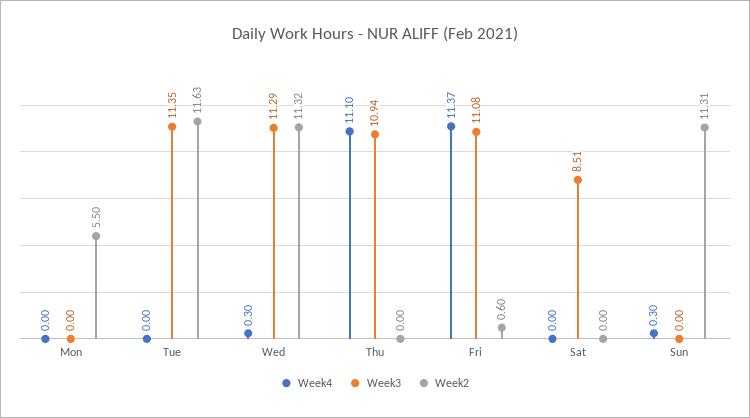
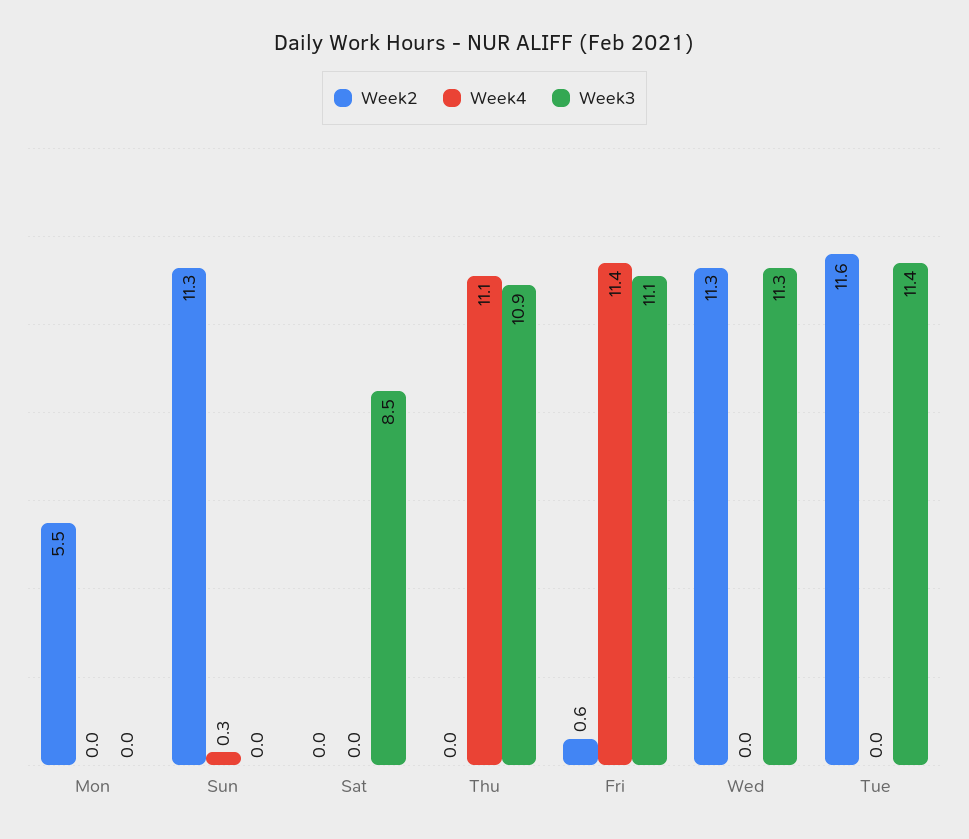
  {
    "Week4": {
      "Mon": 0,
      "Tue": 0,
-     "Wed": 0.3,
+     "Wed": 0,
      "Thu": 11.1,
      "Fri": 11.37,
      "Sat": 0,
      "Sun": 0.3
    },
    "Week3": {
      "Mon": 0,
      "Tue": 11.35,
      "Wed": 11.29,
      "Thu": 10.94,
      "Fri": 11.08,
      "Sat": 8.51,
      "Sun": 0
    },
    "Week2": {
      "Mon": 5.5,
      "Tue": 11.63,
      "Wed": 11.32,
      "Thu": 0,
      "Fri": 0.6,
      "Sat": 0,
      "Sun": 11.31
    }
  }

